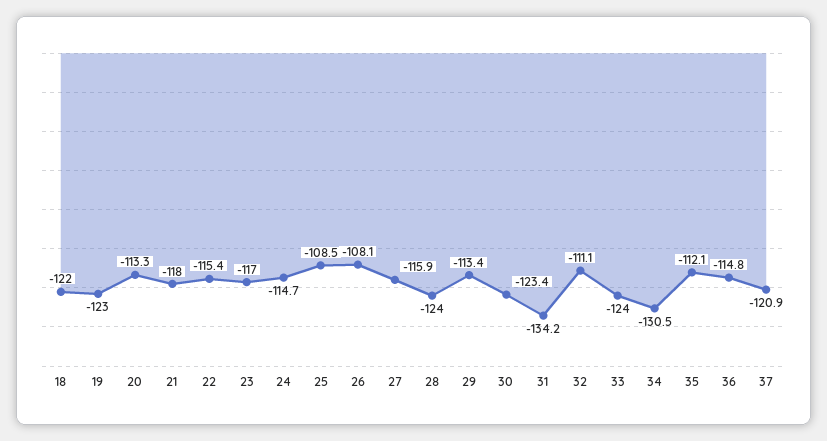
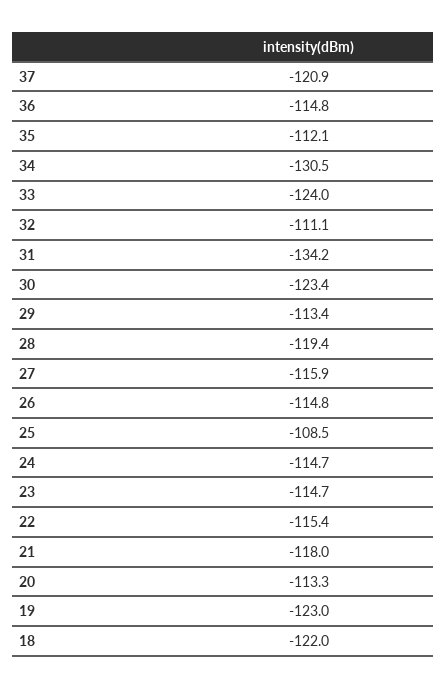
  {
    "18": -122,
    "19": -123,
    "20": -113.3,
    "21": -118,
    "22": -115.4,
-   "23": -117,
+   "23": -114.7,
    "24": -114.7,
    "25": -108.5,
-   "26": -108.1,
+   "26": -114.8,
    "27": -115.9,
-   "28": -124,
+   "28": -119.4,
    "29": -113.4,
    "30": -123.4,
    "31": -134.2,
    "32": -111.1,
    "33": -124,
    "34": -130.5,
    "35": -112.1,
    "36": -114.8,
    "37": -120.9
  }

